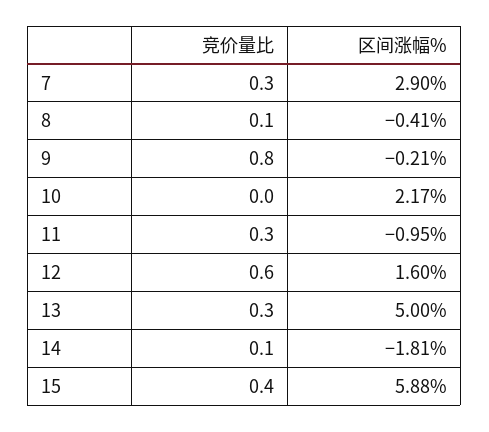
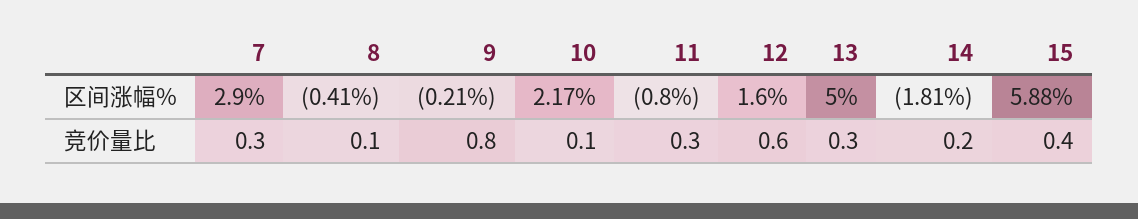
  {
    "竞价量比": {
      "7": 0.3,
      "8": 0.1,
      "9": 0.8,
-     "10": 0,
+     "10": 0.1,
      "11": 0.3,
      "12": 0.6,
      "13": 0.3,
-     "14": 0.1,
+     "14": 0.2,
      "15": 0.4
    },
    "区间涨幅%": {
      "7": 2.9,
      "8": -0.41,
      "9": -0.21,
      "10": 2.17,
-     "11": -0.95,
+     "11": -0.8,
      "12": 1.6,
      "13": 5,
      "14": -1.81,
      "15": 5.88
    }
  }

